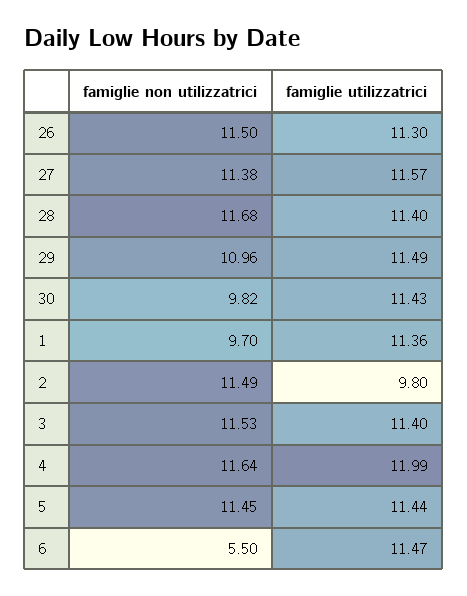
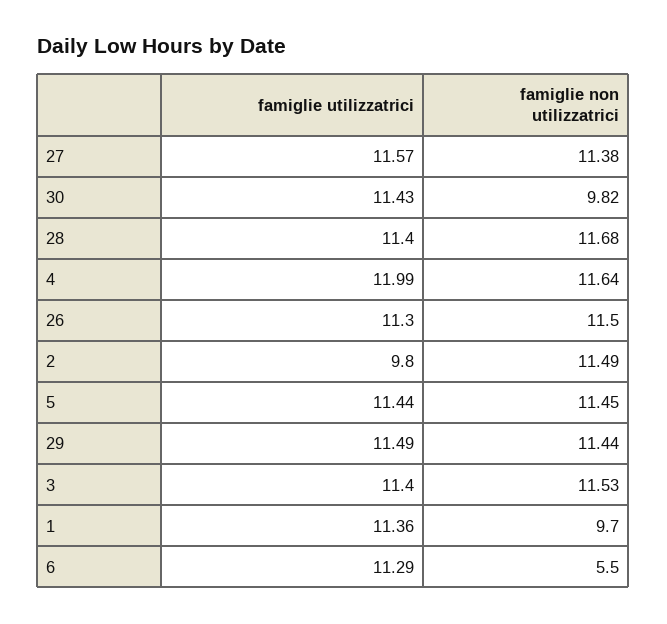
  {
    "famiglie non utilizzatrici": {
      "26": 11.5,
      "27": 11.38,
      "28": 11.68,
-     "29": 10.96,
+     "29": 11.44,
      "30": 9.82,
      "1": 9.7,
      "2": 11.49,
      "3": 11.53,
      "4": 11.64,
      "5": 11.45,
      "6": 5.5
    },
    "famiglie utilizzatrici": {
      "26": 11.3,
      "27": 11.57,
      "28": 11.4,
      "29": 11.49,
      "30": 11.43,
      "1": 11.36,
      "2": 9.8,
      "3": 11.4,
      "4": 11.99,
      "5": 11.44,
-     "6": 11.47
+     "6": 11.29
    }
  }

